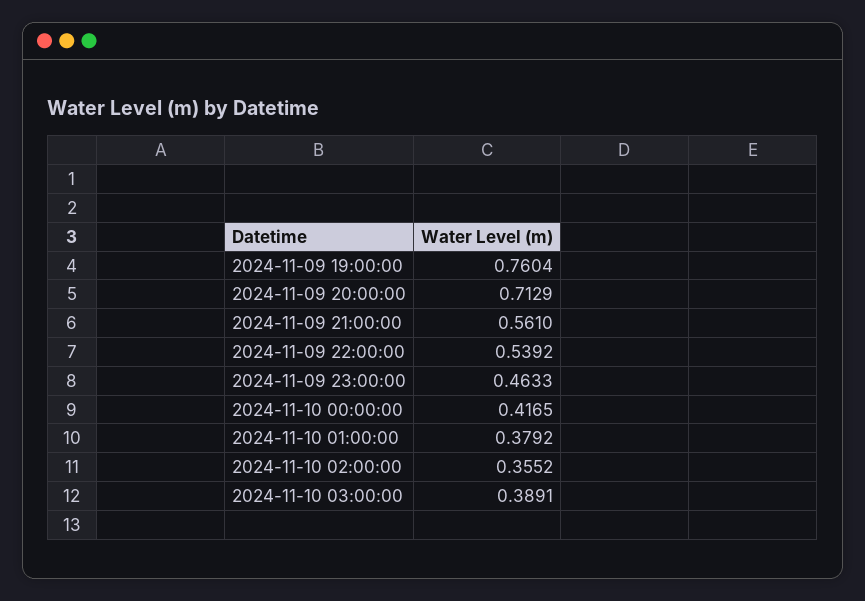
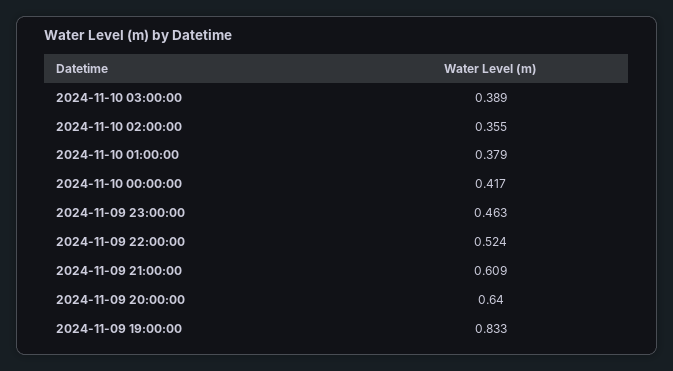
  {
-   "2024-11-09 19:00:00": 0.7604,
+   "2024-11-09 19:00:00": 0.833,
-   "2024-11-09 20:00:00": 0.7129,
+   "2024-11-09 20:00:00": 0.64,
-   "2024-11-09 21:00:00": 0.561,
+   "2024-11-09 21:00:00": 0.609,
-   "2024-11-09 22:00:00": 0.5392,
+   "2024-11-09 22:00:00": 0.524,
    "2024-11-09 23:00:00": 0.4633,
    "2024-11-10 00:00:00": 0.4165,
    "2024-11-10 01:00:00": 0.3792,
    "2024-11-10 02:00:00": 0.3552,
    "2024-11-10 03:00:00": 0.3891
  }

